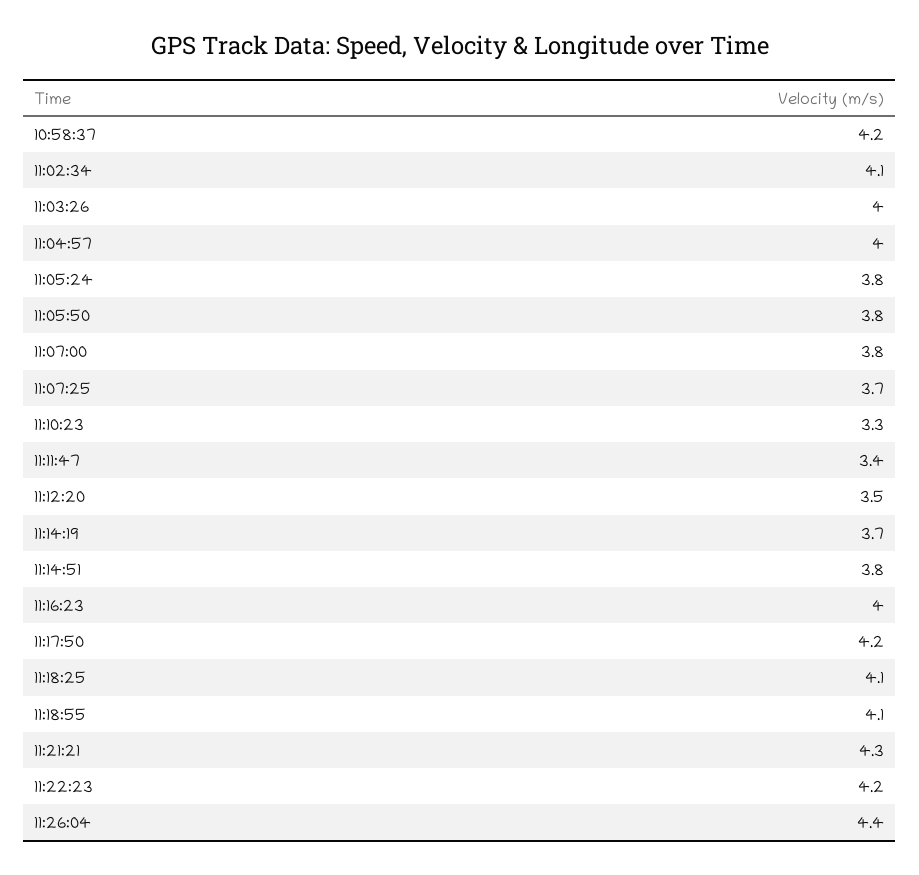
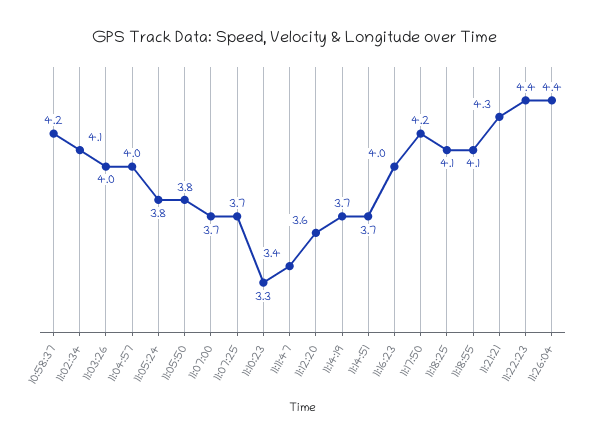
  {
    "10:58:37": 4.2,
    "11:02:34": 4.1,
    "11:03:26": 4,
    "11:04:57": 4,
    "11:05:24": 3.8,
    "11:05:50": 3.8,
-   "11:07:00": 3.8,
+   "11:07:00": 3.7,
    "11:07:25": 3.7,
    "11:10:23": 3.3,
    "11:11:47": 3.4,
-   "11:12:20": 3.5,
+   "11:12:20": 3.6,
    "11:14:19": 3.7,
-   "11:14:51": 3.8,
+   "11:14:51": 3.7,
    "11:16:23": 4,
    "11:17:50": 4.2,
    "11:18:25": 4.1,
    "11:18:55": 4.1,
    "11:21:21": 4.3,
-   "11:22:23": 4.2,
+   "11:22:23": 4.4,
    "11:26:04": 4.4
  }

